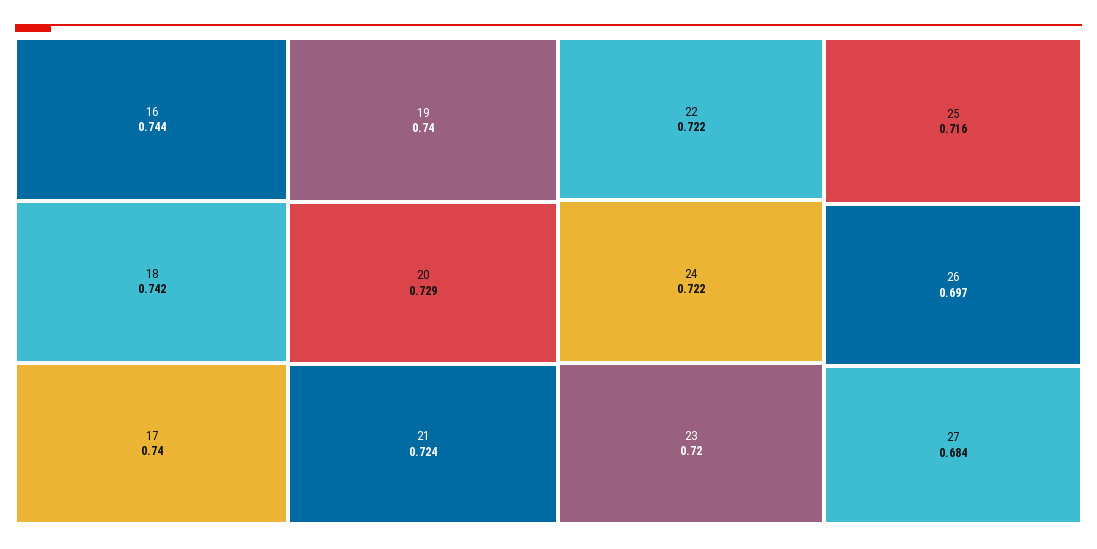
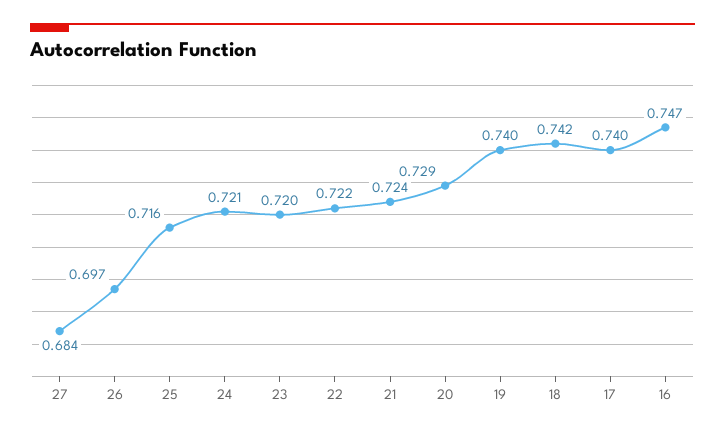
  {
-   "16": 0.744,
+   "16": 0.747,
    "18": 0.742,
    "17": 0.74,
    "19": 0.74,
    "20": 0.729,
    "21": 0.724,
    "22": 0.722,
-   "24": 0.722,
+   "24": 0.721,
    "23": 0.72,
    "25": 0.716,
    "26": 0.697,
    "27": 0.684
  }

